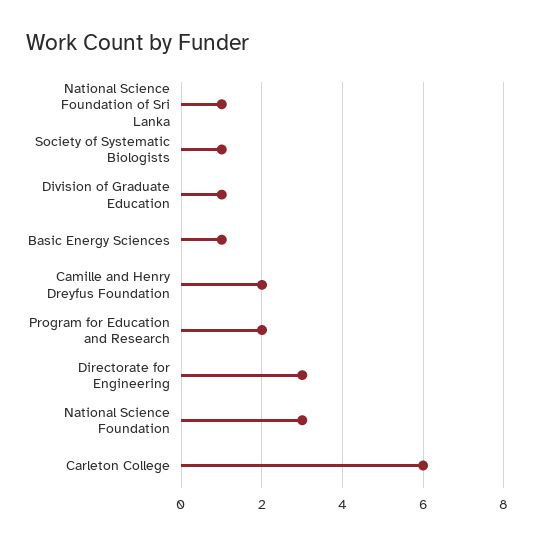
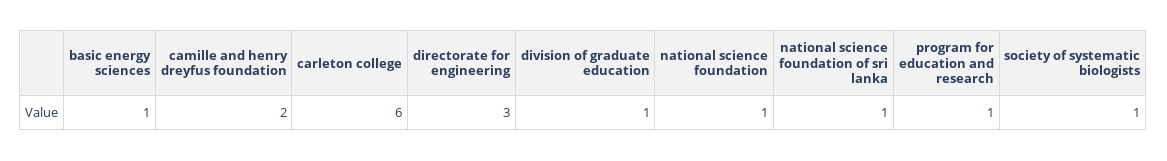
  {
    "National Science Foundation of Sri Lanka": 1,
    "Society of Systematic Biologists": 1,
    "Division of Graduate Education": 1,
    "Basic Energy Sciences": 1,
    "Camille and Henry Dreyfus Foundation": 2,
-   "Program for Education and Research": 2,
+   "Program for Education and Research": 1,
    "Directorate for Engineering": 3,
-   "National Science Foundation": 3,
+   "National Science Foundation": 1,
    "Carleton College": 6
  }

